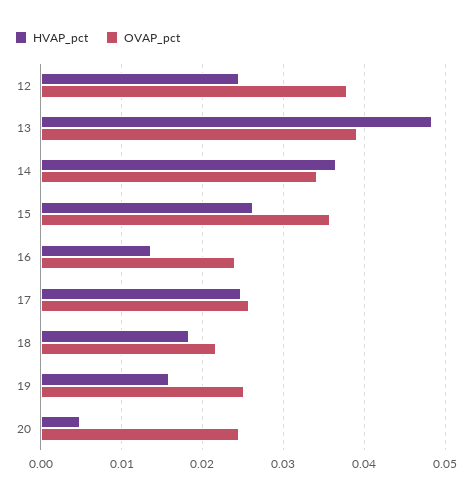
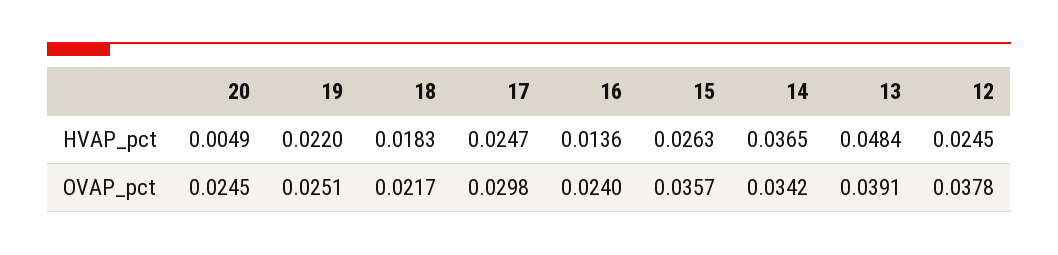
  {
    "HVAP_pct": {
      "12": 0.0245,
      "13": 0.0484,
      "14": 0.0365,
      "15": 0.0263,
      "16": 0.0136,
      "17": 0.0247,
      "18": 0.0183,
-     "19": 0.016,
+     "19": 0.022,
      "20": 0.0049
    },
    "OVAP_pct": {
      "12": 0.0378,
      "13": 0.0391,
      "14": 0.0342,
      "15": 0.0357,
      "16": 0.024,
-     "17": 0.026,
+     "17": 0.0298,
      "18": 0.0217,
      "19": 0.0251,
      "20": 0.0245
    }
  }

